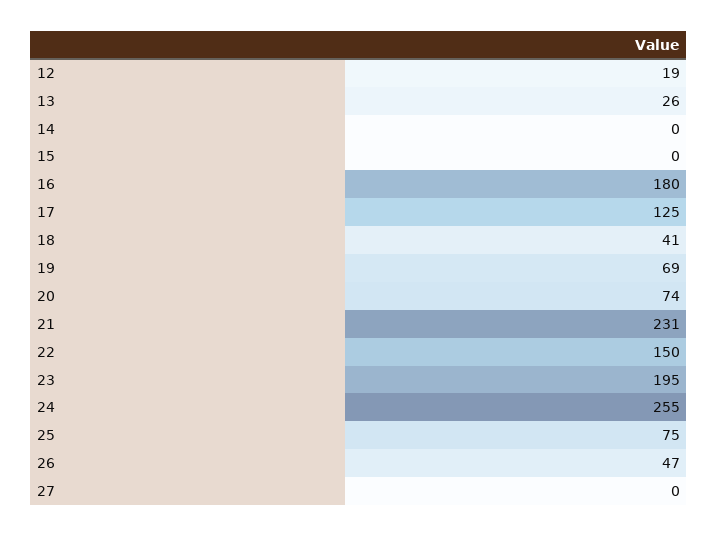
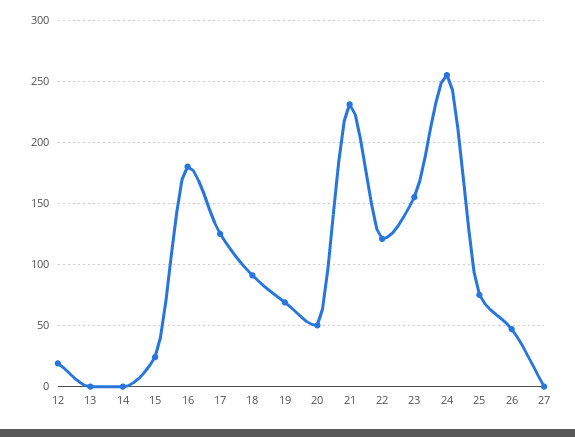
  {
    "12": 19,
-   "13": 26,
+   "13": 0,
    "14": 0,
-   "15": 0,
+   "15": 25,
    "16": 180,
    "17": 125,
-   "18": 41,
+   "18": 90,
    "19": 69,
-   "20": 74,
+   "20": 50,
    "21": 231,
-   "22": 150,
+   "22": 120,
-   "23": 195,
+   "23": 155,
    "24": 255,
    "25": 75,
    "26": 47,
    "27": 0
  }

